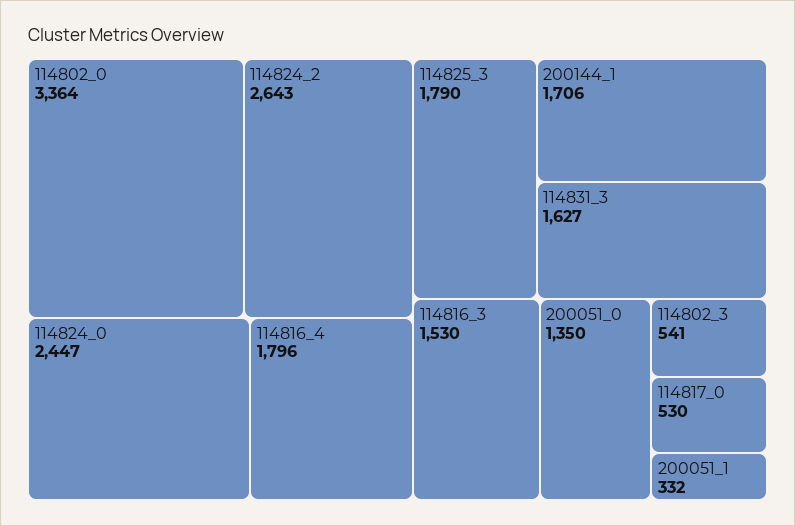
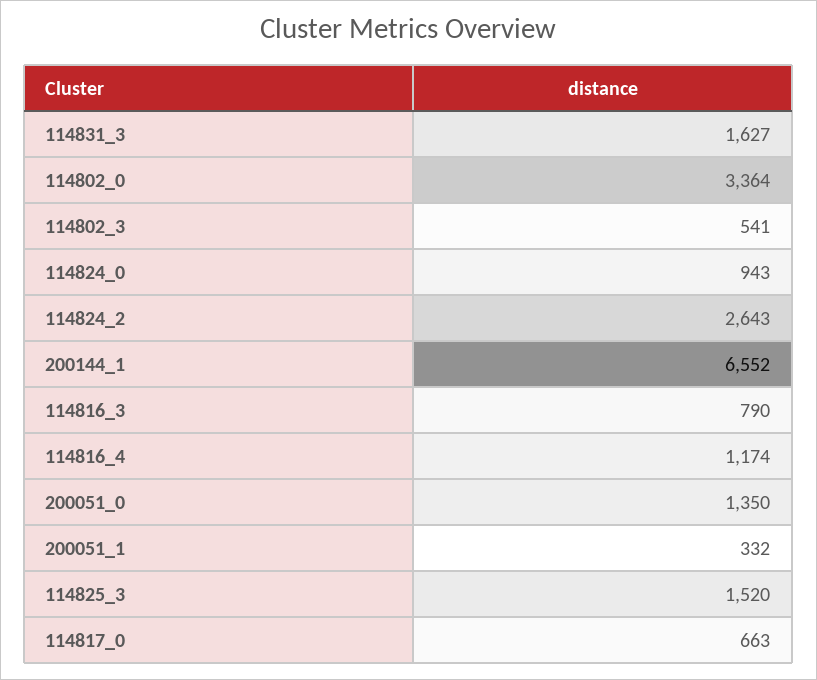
  {
    "114802_0": 3364,
    "114824_2": 2643,
-   "114824_0": 2447,
+   "114824_0": 943,
-   "114816_4": 1796,
+   "114816_4": 1174,
-   "114825_3": 1790,
+   "114825_3": 1520,
-   "200144_1": 1706,
+   "200144_1": 6552,
    "114831_3": 1627,
-   "114816_3": 1530,
+   "114816_3": 790,
    "200051_0": 1350,
    "114802_3": 541,
-   "114817_0": 530,
+   "114817_0": 663,
    "200051_1": 332
  }

